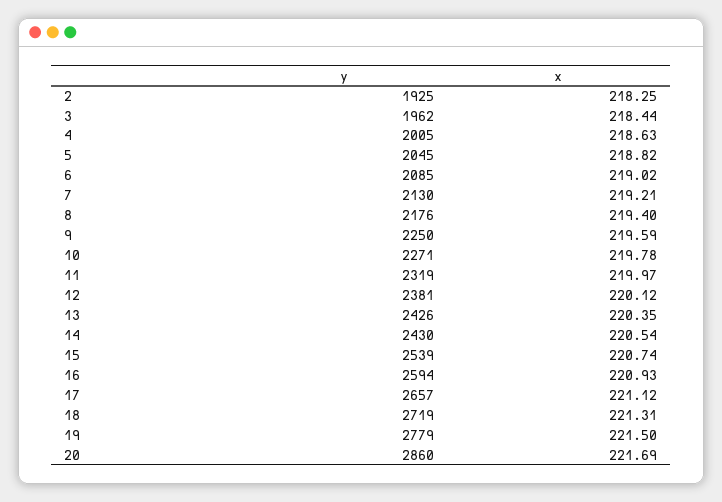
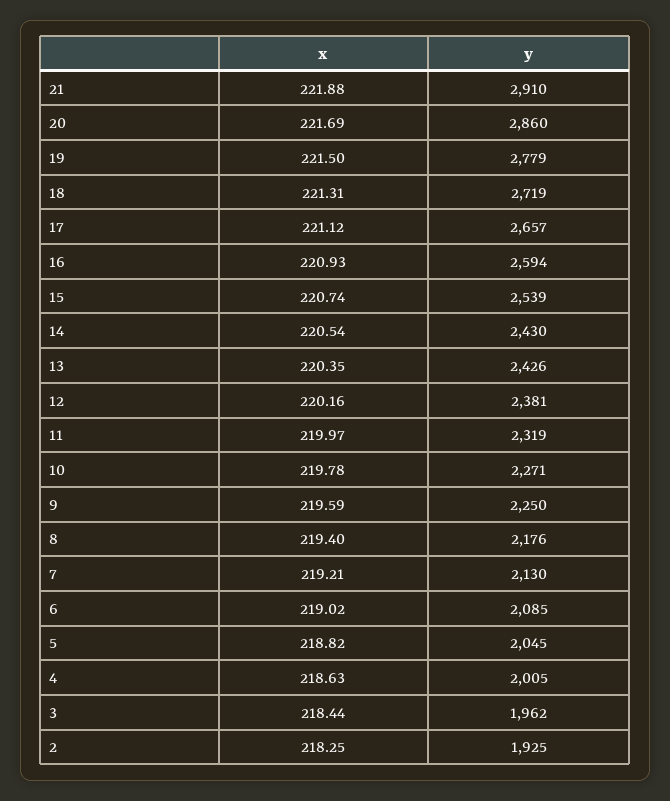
  {
    "y": {
      "2": 1925,
      "3": 1962,
      "4": 2005,
      "5": 2045,
      "6": 2085,
      "7": 2130,
      "8": 2176,
      "9": 2250,
      "10": 2271,
      "11": 2319,
      "12": 2381,
      "13": 2426,
      "14": 2430,
      "15": 2539,
      "16": 2594,
      "17": 2657,
      "18": 2719,
      "19": 2779,
-     "20": 2860
+     "20": 2860,
+     "21": 2910
    },
    "x": {
      "2": 218.25,
      "3": 218.44,
      "4": 218.63,
      "5": 218.82,
      "6": 219.02,
      "7": 219.21,
      "8": 219.4,
      "9": 219.59,
      "10": 219.78,
      "11": 219.97,
-     "12": 220.12,
+     "12": 220.16,
      "13": 220.35,
      "14": 220.54,
      "15": 220.74,
      "16": 220.93,
      "17": 221.12,
      "18": 221.31,
      "19": 221.5,
-     "20": 221.69
+     "20": 221.69,
+     "21": 221.88
    }
  }

